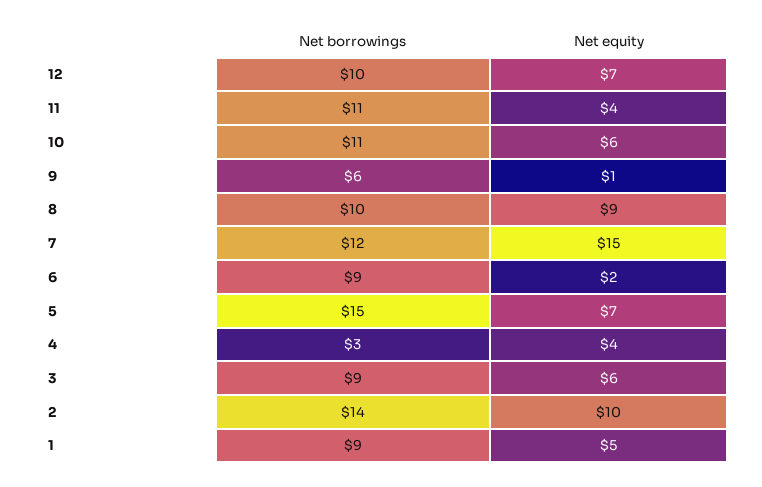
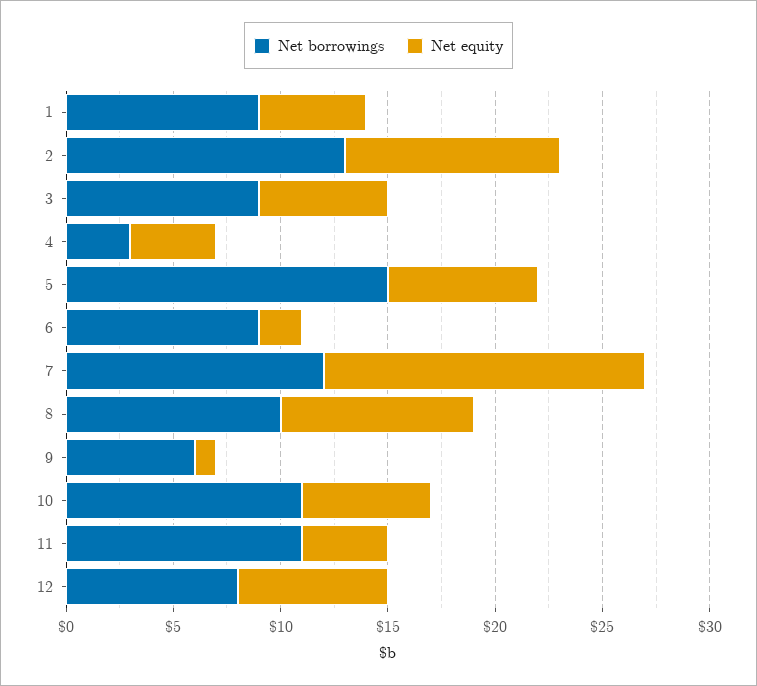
  {
    "Net borrowings": {
-     "12": 10,
+     "12": 8,
      "11": 11,
      "10": 11,
      "9": 6,
      "8": 10,
      "7": 12,
      "6": 9,
      "5": 15,
      "4": 3,
      "3": 9,
-     "2": 14,
+     "2": 13,
      "1": 9
    },
    "Net equity": {
      "12": 7,
      "11": 4,
      "10": 6,
      "9": 1,
      "8": 9,
      "7": 15,
      "6": 2,
      "5": 7,
      "4": 4,
      "3": 6,
      "2": 10,
      "1": 5
    }
  }

